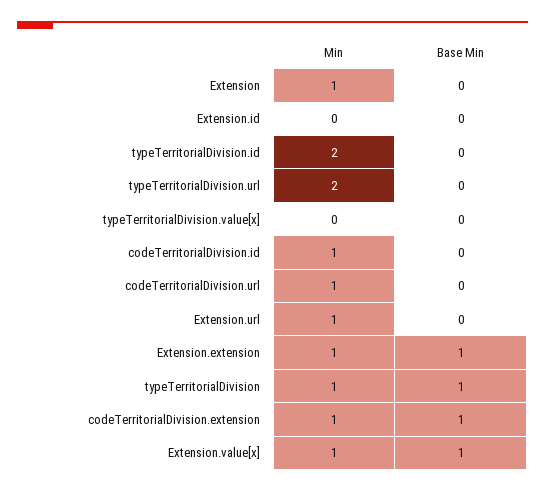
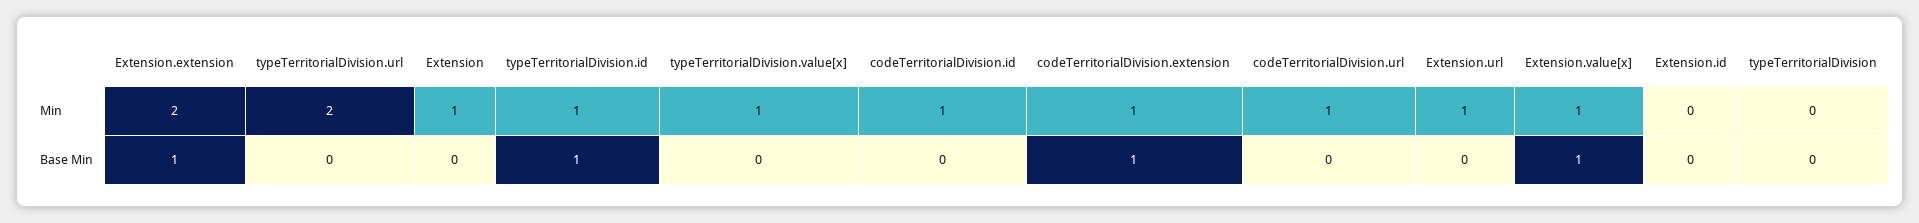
  {
    "Min": {
      "Extension": 1,
      "Extension.id": 0,
-     "typeTerritorialDivision.id": 2,
+     "typeTerritorialDivision.id": 1,
      "typeTerritorialDivision.url": 2,
-     "typeTerritorialDivision.value[x]": 0,
+     "typeTerritorialDivision.value[x]": 1,
      "codeTerritorialDivision.id": 1,
      "codeTerritorialDivision.url": 1,
      "Extension.url": 1,
-     "Extension.extension": 1,
+     "Extension.extension": 2,
-     "typeTerritorialDivision": 1,
+     "typeTerritorialDivision": 0,
      "codeTerritorialDivision.extension": 1,
      "Extension.value[x]": 1
    },
    "Base Min": {
      "Extension": 0,
      "Extension.id": 0,
-     "typeTerritorialDivision.id": 0,
+     "typeTerritorialDivision.id": 1,
      "typeTerritorialDivision.url": 0,
      "typeTerritorialDivision.value[x]": 0,
      "codeTerritorialDivision.id": 0,
      "codeTerritorialDivision.url": 0,
      "Extension.url": 0,
      "Extension.extension": 1,
-     "typeTerritorialDivision": 1,
+     "typeTerritorialDivision": 0,
      "codeTerritorialDivision.extension": 1,
      "Extension.value[x]": 1
    }
  }

